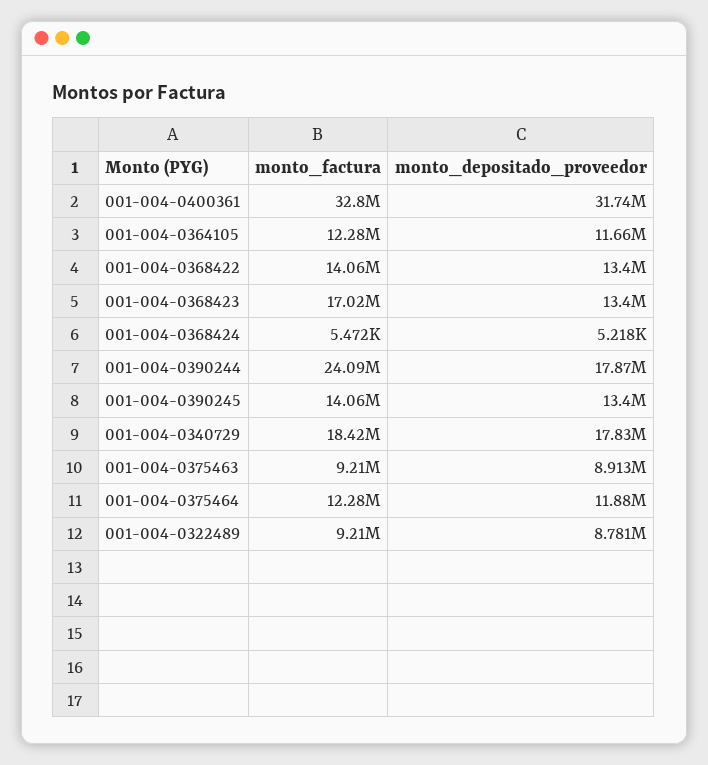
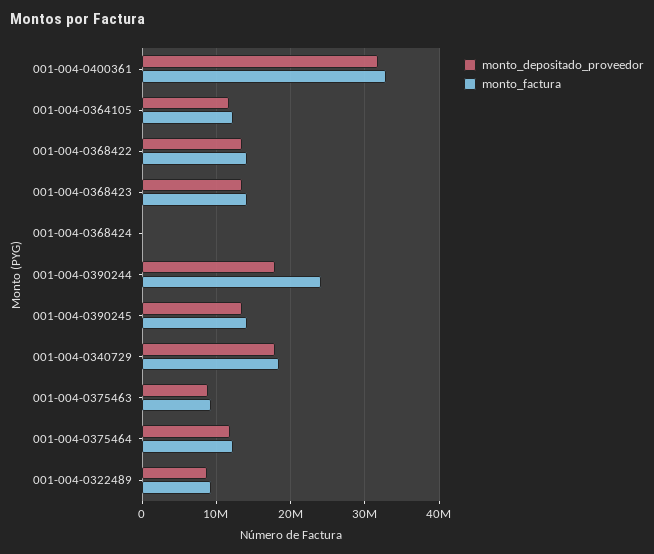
  {
    "monto_factura": {
      "001-004-0400361": 32800000,
      "001-004-0364105": 12280000,
      "001-004-0368422": 14060000,
-     "001-004-0368423": 17020000,
+     "001-004-0368423": 14000000,
      "001-004-0368424": 5472,
      "001-004-0390244": 24090000,
      "001-004-0390245": 14060000,
      "001-004-0340729": 18420000,
      "001-004-0375463": 9210000,
      "001-004-0375464": 12280000,
      "001-004-0322489": 9210000
    },
    "monto_depositado_proveedor": {
      "001-004-0400361": 31740000,
      "001-004-0364105": 11660000,
      "001-004-0368422": 13400000,
      "001-004-0368423": 13400000,
      "001-004-0368424": 5218,
      "001-004-0390244": 17870000,
      "001-004-0390245": 13400000,
      "001-004-0340729": 17830000,
      "001-004-0375463": 8913000,
      "001-004-0375464": 11880000,
      "001-004-0322489": 8781000
    }
  }

